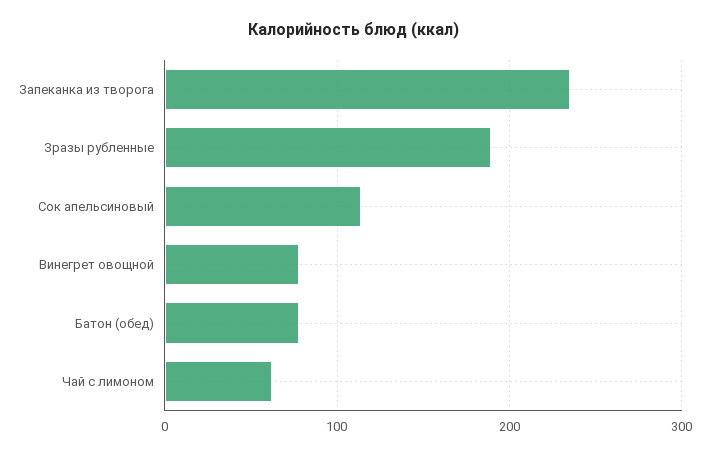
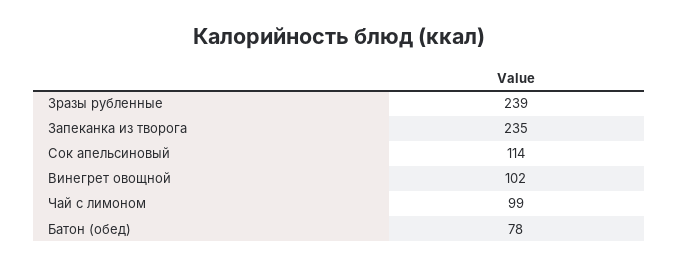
  {
    "Запеканка из творога": 235,
-   "Зразы рубленные": 190,
+   "Зразы рубленные": 239,
    "Сок апельсиновый": 114,
-   "Винегрет овощной": 80,
+   "Винегрет овощной": 102,
    "Батон (обед)": 78,
-   "Чай с лимоном": 60
+   "Чай с лимоном": 99
  }

